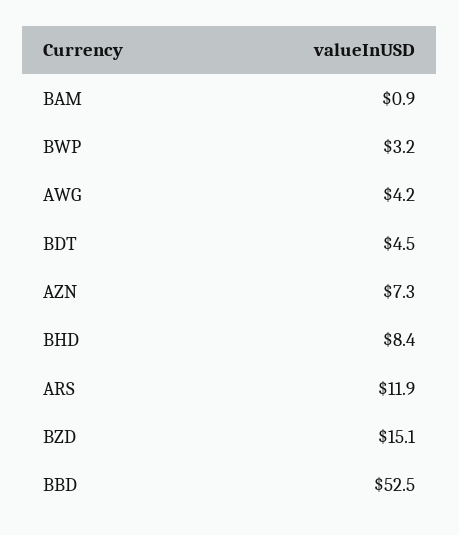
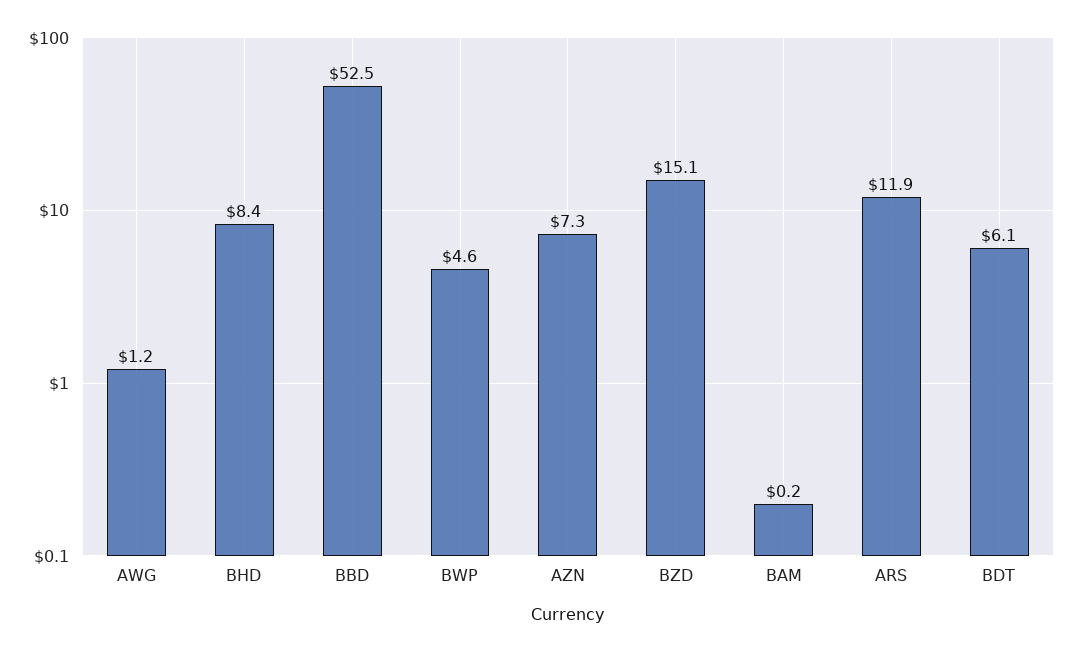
  {
-   "BAM": 0.9,
+   "BAM": 0.2,
-   "BWP": 3.2,
+   "BWP": 4.6,
-   "AWG": 4.2,
+   "AWG": 1.2,
-   "BDT": 4.5,
+   "BDT": 6.1,
    "AZN": 7.3,
    "BHD": 8.4,
    "ARS": 11.9,
    "BZD": 15.1,
    "BBD": 52.5
  }

